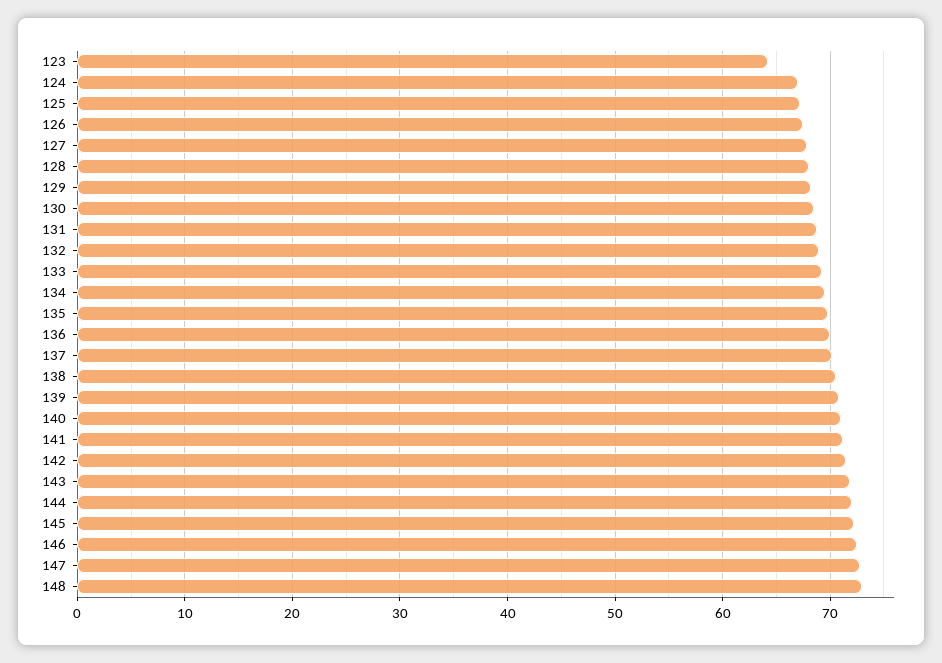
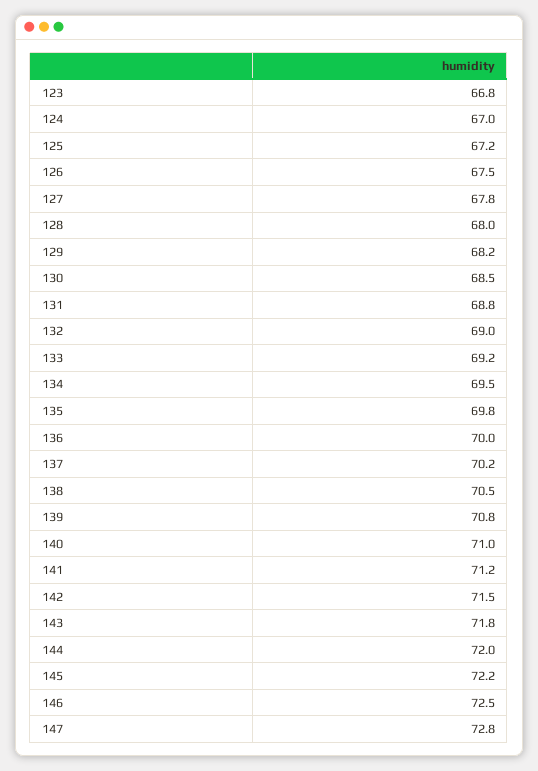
  {
-   "123": 64,
+   "123": 66.8,
    "124": 67,
    "125": 67.2,
    "126": 67.5,
    "127": 67.8,
    "128": 68,
    "129": 68.2,
    "130": 68.5,
    "131": 68.8,
    "132": 69,
    "133": 69.2,
    "134": 69.5,
    "135": 69.8,
    "136": 70,
    "137": 70.2,
    "138": 70.5,
    "139": 70.8,
    "140": 71,
    "141": 71.2,
    "142": 71.5,
    "143": 71.8,
    "144": 72,
    "145": 72.2,
    "146": 72.5,
-   "147": 72.8,
+   "147": 72.8
-   "148": 73
  }

